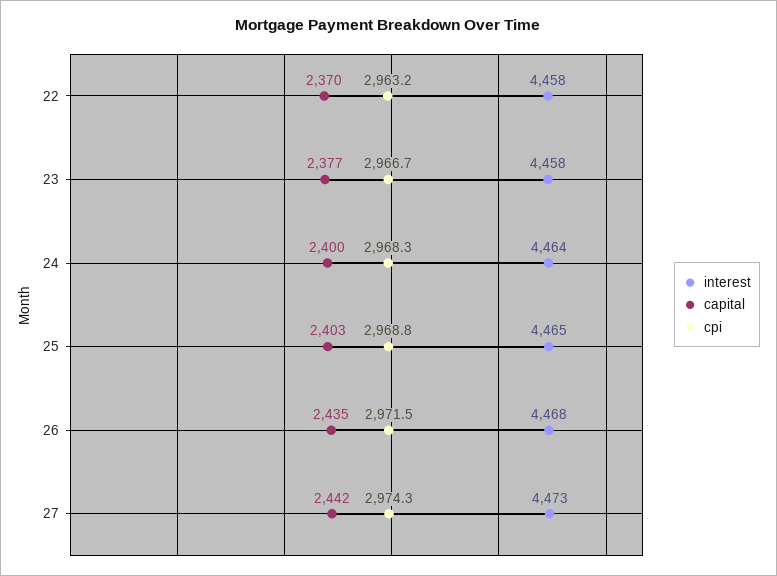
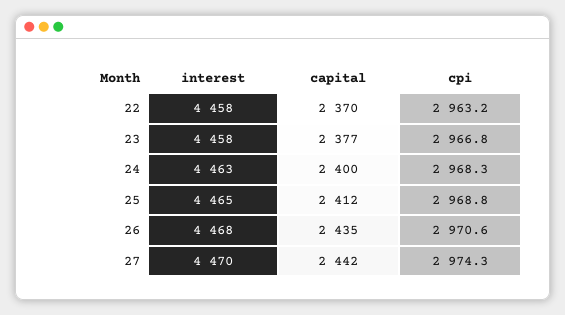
  {
    "interest": {
      "22": 4458,
      "23": 4458,
-     "24": 4464,
+     "24": 4463,
      "25": 4465,
      "26": 4468,
-     "27": 4473
+     "27": 4470
    },
    "capital": {
      "22": 2370,
      "23": 2377,
      "24": 2400,
-     "25": 2403,
+     "25": 2412,
      "26": 2435,
      "27": 2442
    },
    "cpi": {
      "22": 2963.2,
-     "23": 2966.7,
+     "23": 2966.8,
      "24": 2968.3,
      "25": 2968.8,
-     "26": 2971.5,
+     "26": 2970.6,
      "27": 2974.3
    }
  }

